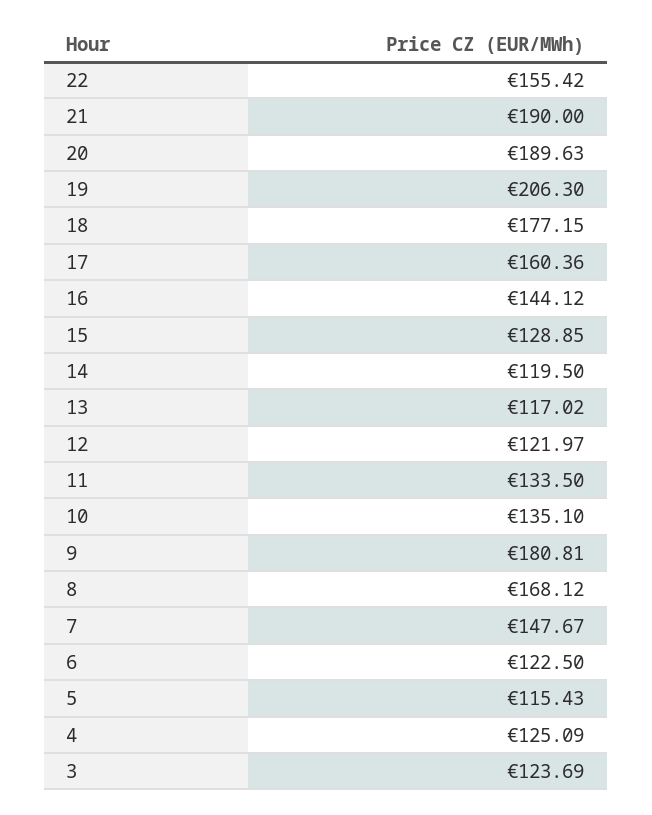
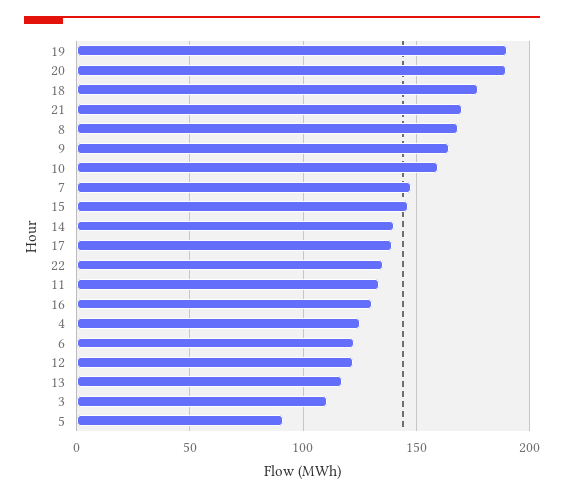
  {
-   "22": 155.42,
+   "22": 135,
-   "21": 190,
+   "21": 170,
    "20": 189.63,
-   "19": 206.3,
+   "19": 190,
    "18": 177.15,
-   "17": 160.36,
+   "17": 140,
-   "16": 144.12,
+   "16": 130,
-   "15": 128.85,
+   "15": 145,
-   "14": 119.5,
+   "14": 140,
    "13": 117.02,
    "12": 121.97,
    "11": 133.5,
-   "10": 135.1,
+   "10": 160,
-   "9": 180.81,
+   "9": 165,
    "8": 168.12,
    "7": 147.67,
    "6": 122.5,
-   "5": 115.43,
+   "5": 90,
    "4": 125.09,
-   "3": 123.69
+   "3": 110
  }

